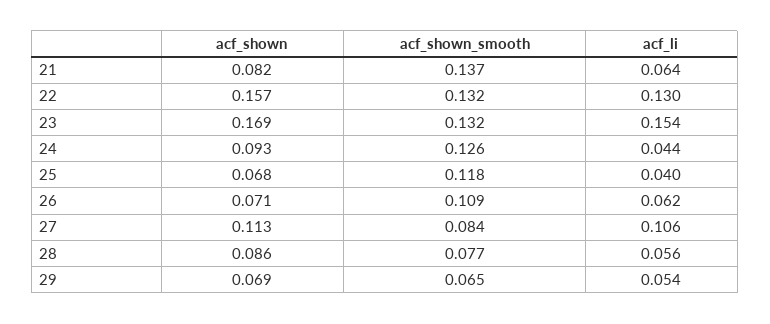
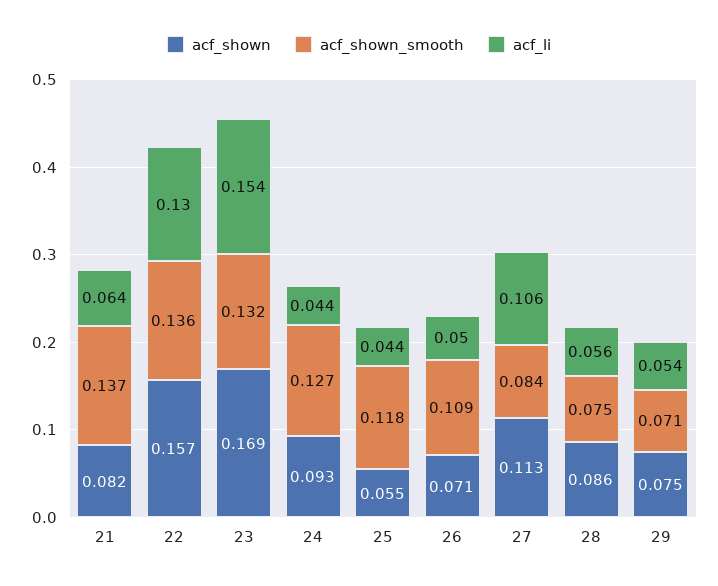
  {
    "acf_shown": {
      "21": 0.082,
      "22": 0.157,
      "23": 0.169,
      "24": 0.093,
-     "25": 0.068,
+     "25": 0.055,
      "26": 0.071,
      "27": 0.113,
      "28": 0.086,
-     "29": 0.069
+     "29": 0.075
    },
    "acf_shown_smooth": {
      "21": 0.137,
-     "22": 0.132,
+     "22": 0.136,
      "23": 0.132,
-     "24": 0.126,
+     "24": 0.127,
      "25": 0.118,
      "26": 0.109,
      "27": 0.084,
-     "28": 0.077,
+     "28": 0.075,
-     "29": 0.065
+     "29": 0.071
    },
    "acf_li": {
      "21": 0.064,
      "22": 0.13,
      "23": 0.154,
      "24": 0.044,
-     "25": 0.04,
+     "25": 0.044,
-     "26": 0.062,
+     "26": 0.05,
      "27": 0.106,
      "28": 0.056,
      "29": 0.054
    }
  }

